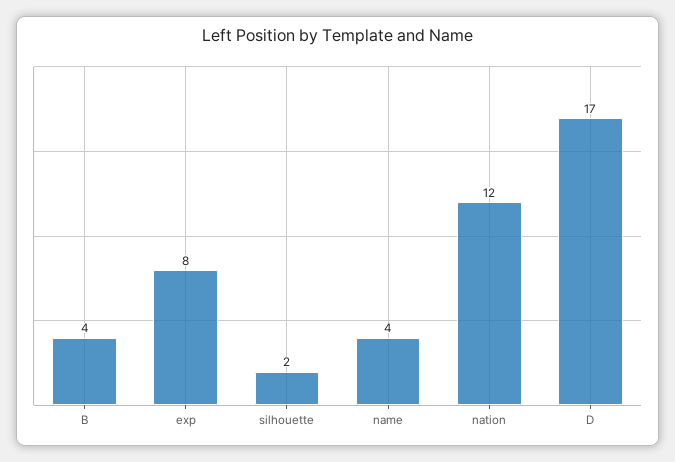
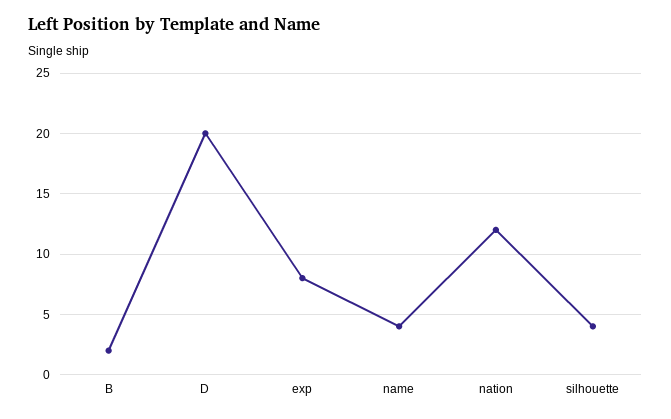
  {
-   "B": 4,
+   "B": 2,
    "exp": 8,
-   "silhouette": 2,
+   "silhouette": 4,
    "name": 4,
    "nation": 12,
-   "D": 17
+   "D": 20
  }

